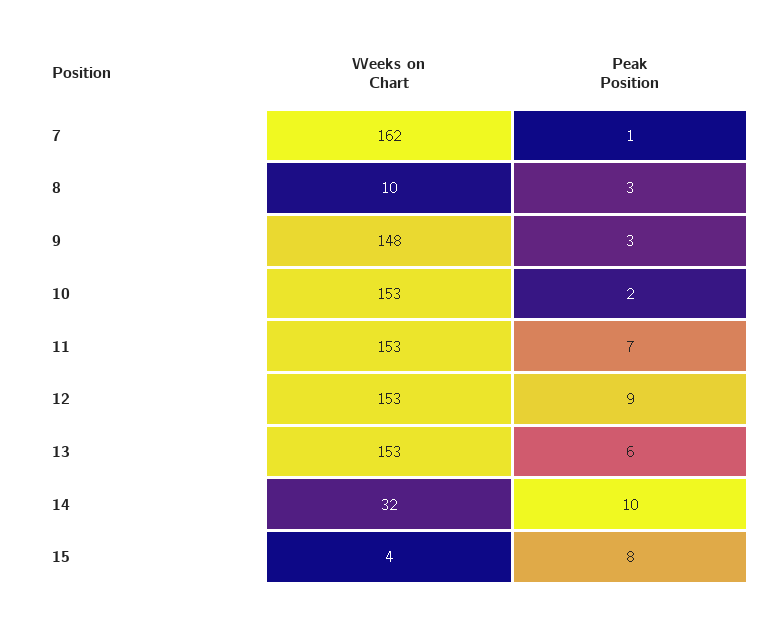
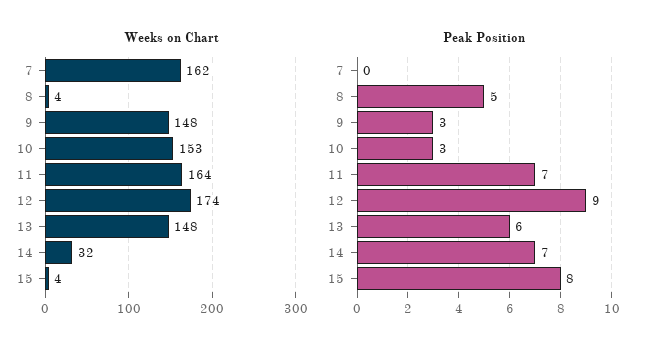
  {
    "Weeks on Chart": {
      "7": 162,
-     "8": 10,
+     "8": 4,
      "9": 148,
      "10": 153,
-     "11": 153,
+     "11": 164,
-     "12": 153,
+     "12": 174,
-     "13": 153,
+     "13": 148,
      "14": 32,
      "15": 4
    },
    "Peak Position": {
-     "7": 1,
+     "7": 0,
-     "8": 3,
+     "8": 5,
      "9": 3,
-     "10": 2,
+     "10": 3,
      "11": 7,
      "12": 9,
      "13": 6,
-     "14": 10,
+     "14": 7,
      "15": 8
    }
  }

